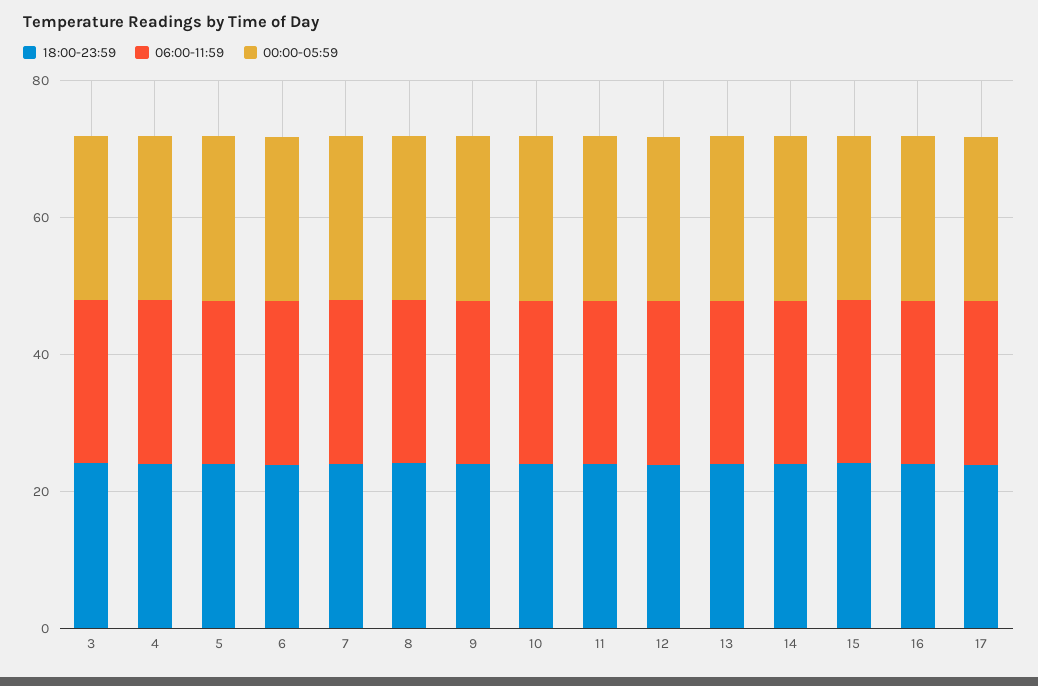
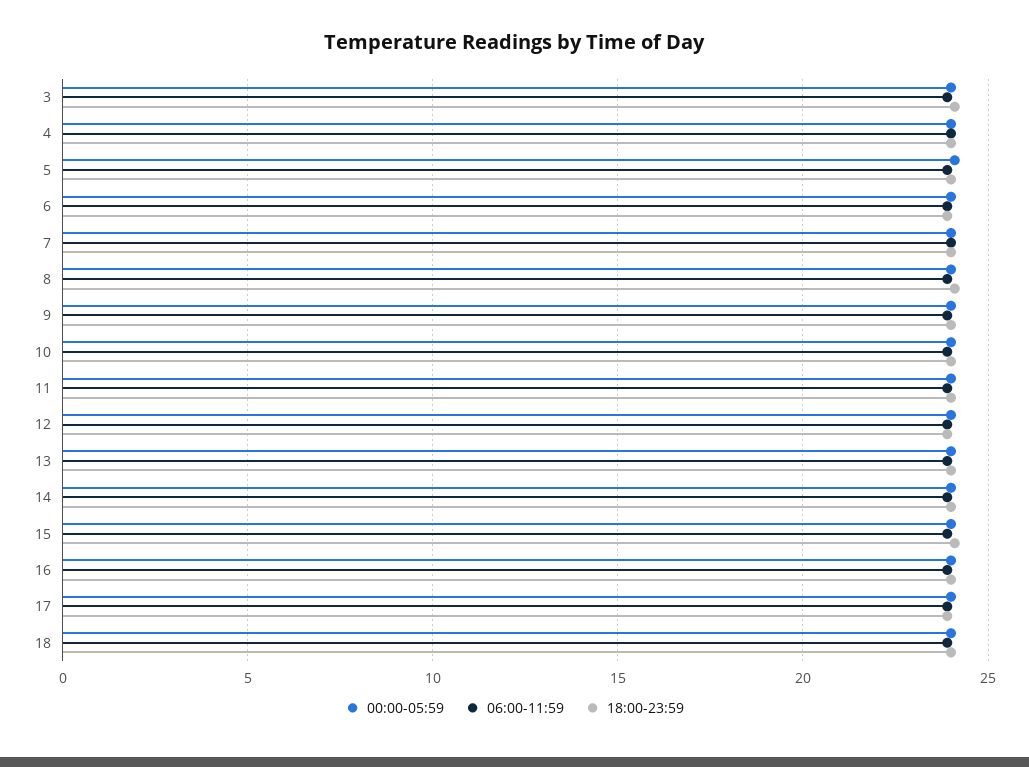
  {
    "18:00-23:59": {
      "3": 24,
      "4": 24,
      "5": 24,
      "6": 24,
      "7": 24,
      "8": 24,
      "9": 24,
      "10": 24,
      "11": 24,
      "12": 24,
      "13": 24,
      "14": 24,
      "15": 24,
      "16": 24,
-     "17": 24
+     "17": 24,
+     "18": 24
    },
    "06:00-11:59": {
      "3": 24,
      "4": 24,
      "5": 24,
      "6": 24,
      "7": 24,
      "8": 24,
      "9": 24,
      "10": 24,
      "11": 24,
      "12": 24,
      "13": 24,
      "14": 24,
      "15": 24,
      "16": 24,
-     "17": 24
+     "17": 24,
+     "18": 24
    },
    "00:00-05:59": {
      "3": 24,
      "4": 24,
      "5": 24,
      "6": 24,
      "7": 24,
      "8": 24,
      "9": 24,
      "10": 24,
      "11": 24,
      "12": 24,
      "13": 24,
      "14": 24,
      "15": 24,
      "16": 24,
-     "17": 24
+     "17": 24,
+     "18": 24
    }
  }

